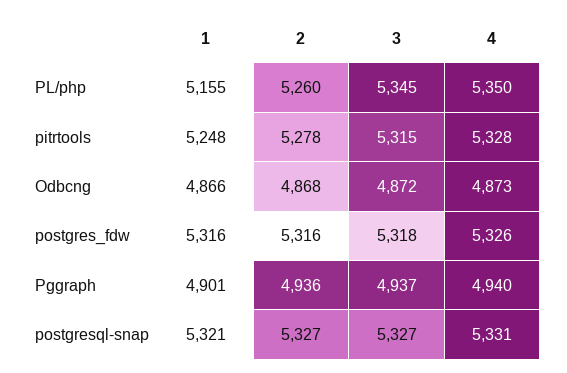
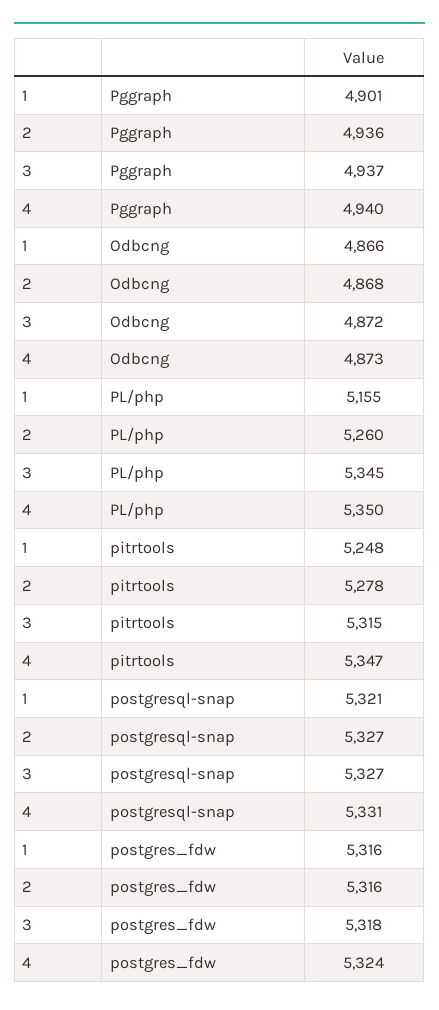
  {
    "1": {
      "PL/php": 5155,
      "pitrtools": 5248,
      "Odbcng": 4866,
      "postgres_fdw": 5316,
      "Pggraph": 4901,
      "postgresql-snap": 5321
    },
    "2": {
      "PL/php": 5260,
      "pitrtools": 5278,
      "Odbcng": 4868,
      "postgres_fdw": 5316,
      "Pggraph": 4936,
      "postgresql-snap": 5327
    },
    "3": {
      "PL/php": 5345,
      "pitrtools": 5315,
      "Odbcng": 4872,
      "postgres_fdw": 5318,
      "Pggraph": 4937,
      "postgresql-snap": 5327
    },
    "4": {
      "PL/php": 5350,
-     "pitrtools": 5328,
+     "pitrtools": 5347,
      "Odbcng": 4873,
-     "postgres_fdw": 5326,
+     "postgres_fdw": 5324,
      "Pggraph": 4940,
      "postgresql-snap": 5331
    }
  }

